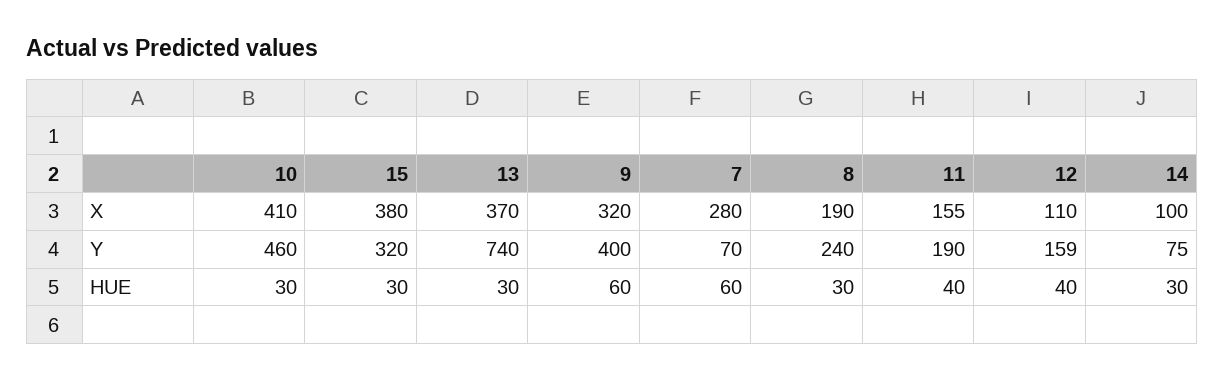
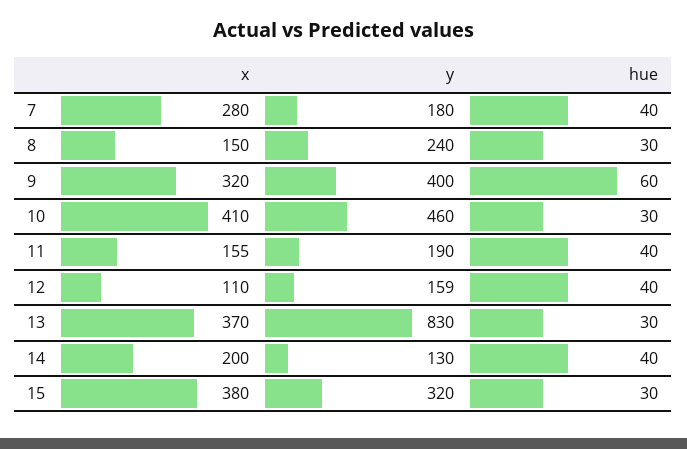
  {
    "10": {
      "X": 410,
      "Y": 460,
      "HUE": 30
    },
    "15": {
      "X": 380,
      "Y": 320,
      "HUE": 30
    },
    "13": {
      "X": 370,
-     "Y": 740,
+     "Y": 830,
      "HUE": 30
    },
    "9": {
      "X": 320,
      "Y": 400,
      "HUE": 60
    },
    "7": {
      "X": 280,
-     "Y": 70,
+     "Y": 180,
-     "HUE": 60
+     "HUE": 40
    },
    "8": {
-     "X": 190,
+     "X": 150,
      "Y": 240,
      "HUE": 30
    },
    "11": {
      "X": 155,
      "Y": 190,
      "HUE": 40
    },
    "12": {
      "X": 110,
      "Y": 159,
      "HUE": 40
    },
    "14": {
-     "X": 100,
+     "X": 200,
-     "Y": 75,
+     "Y": 130,
-     "HUE": 30
+     "HUE": 40
    }
  }

